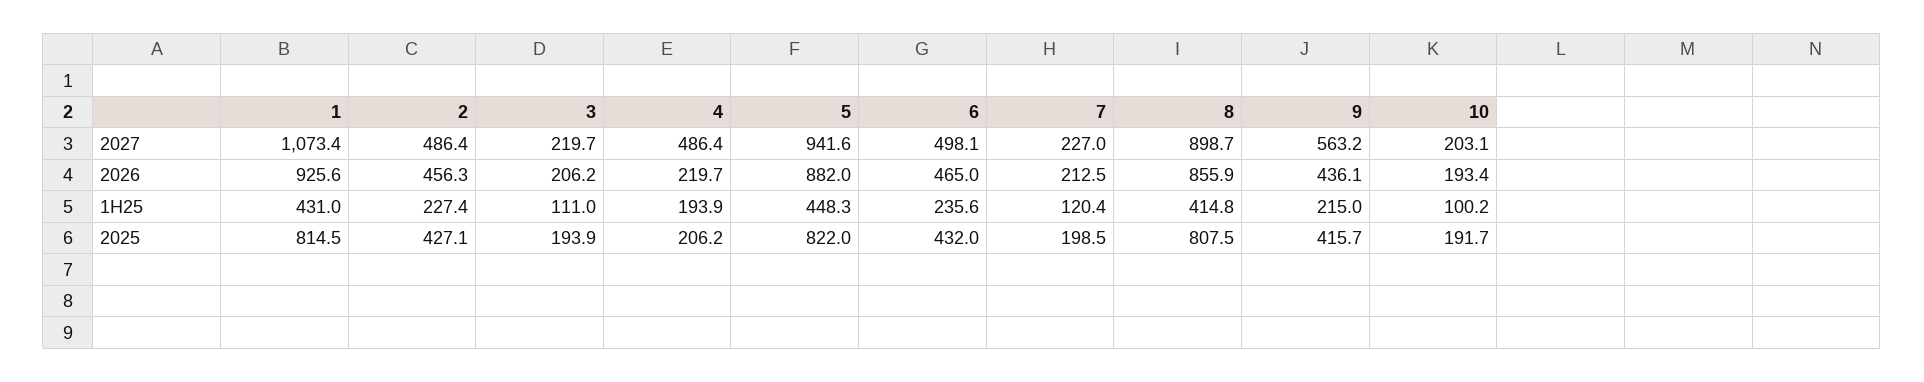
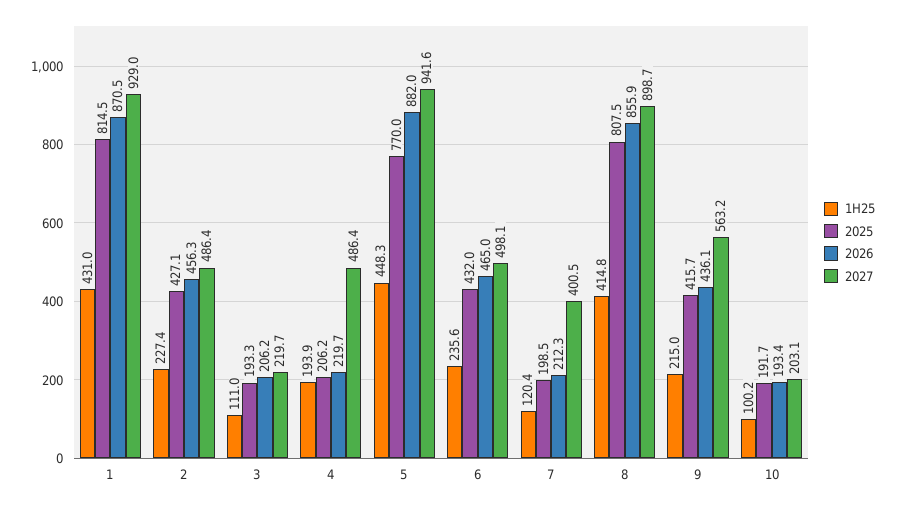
  {
    "2027": {
-     "1": 1073.4,
+     "1": 929,
      "2": 486.4,
      "3": 219.7,
      "4": 486.4,
      "5": 941.6,
      "6": 498.1,
-     "7": 227,
+     "7": 400.5,
      "8": 898.7,
      "9": 563.2,
      "10": 203.1
    },
    "2026": {
-     "1": 925.6,
+     "1": 870.5,
      "2": 456.3,
      "3": 206.2,
      "4": 219.7,
      "5": 882,
      "6": 465,
-     "7": 212.5,
+     "7": 212.3,
      "8": 855.9,
      "9": 436.1,
      "10": 193.4
    },
    "1H25": {
      "1": 431,
      "2": 227.4,
      "3": 111,
      "4": 193.9,
      "5": 448.3,
      "6": 235.6,
      "7": 120.4,
      "8": 414.8,
      "9": 215,
      "10": 100.2
    },
    "2025": {
      "1": 814.5,
      "2": 427.1,
-     "3": 193.9,
+     "3": 193.3,
      "4": 206.2,
-     "5": 822,
+     "5": 770,
      "6": 432,
      "7": 198.5,
      "8": 807.5,
      "9": 415.7,
      "10": 191.7
    }
  }

